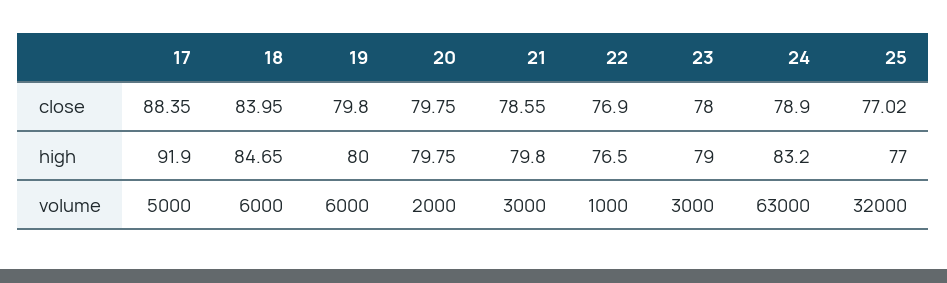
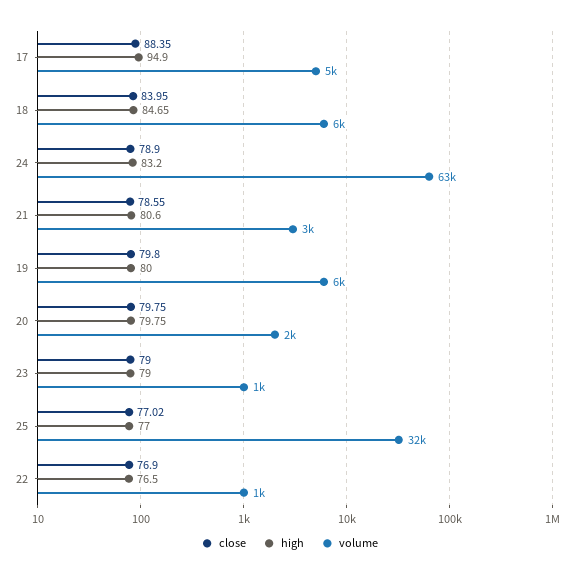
  {
    "close": {
      "17": 88.35,
      "18": 83.95,
      "19": 79.8,
      "20": 79.75,
      "21": 78.55,
      "22": 76.9,
-     "23": 78,
+     "23": 79,
      "24": 78.9,
      "25": 77.02
    },
    "high": {
-     "17": 91.9,
+     "17": 94.9,
      "18": 84.65,
      "19": 80,
      "20": 79.75,
-     "21": 79.8,
+     "21": 80.6,
      "22": 76.5,
      "23": 79,
      "24": 83.2,
      "25": 77
    },
    "volume": {
      "17": 5000,
      "18": 6000,
      "19": 6000,
      "20": 2000,
      "21": 3000,
      "22": 1000,
-     "23": 3000,
+     "23": 1000,
      "24": 63000,
      "25": 32000
    }
  }

